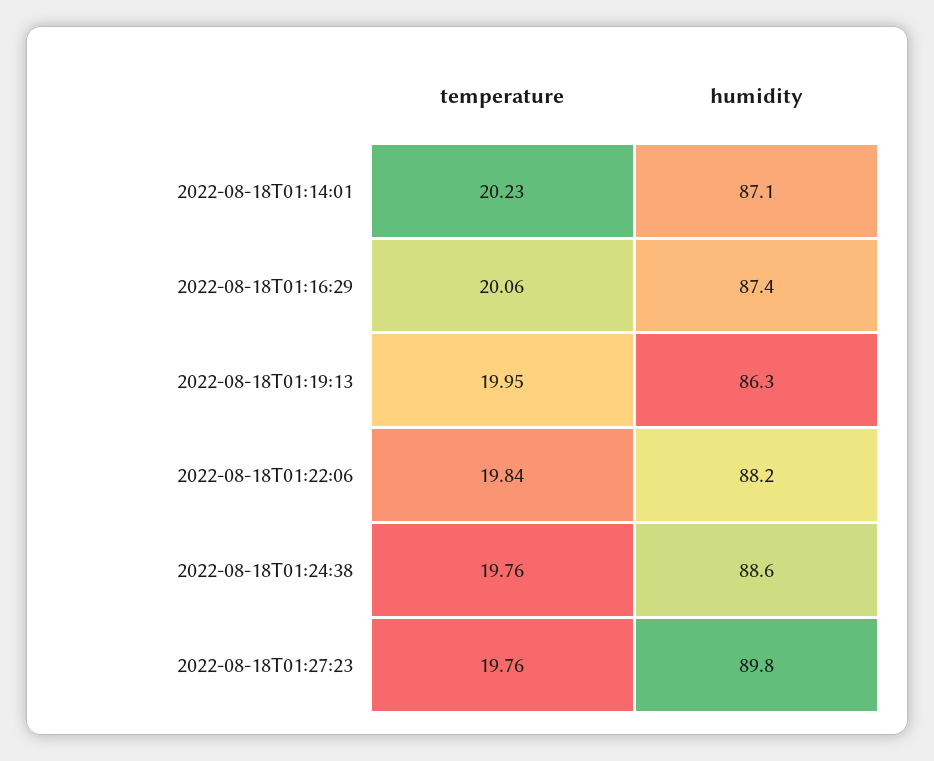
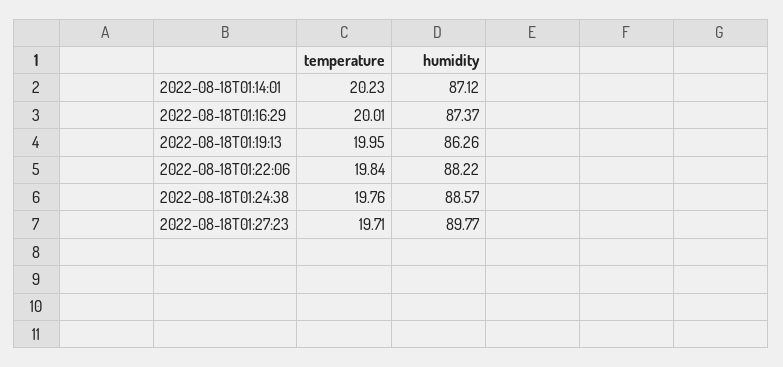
  {
    "temperature": {
      "2022-08-18T01:14:01": 20.23,
-     "2022-08-18T01:16:29": 20.06,
+     "2022-08-18T01:16:29": 20.01,
      "2022-08-18T01:19:13": 19.95,
      "2022-08-18T01:22:06": 19.84,
      "2022-08-18T01:24:38": 19.76,
-     "2022-08-18T01:27:23": 19.76
+     "2022-08-18T01:27:23": 19.71
    },
    "humidity": {
      "2022-08-18T01:14:01": 87.12,
      "2022-08-18T01:16:29": 87.37,
      "2022-08-18T01:19:13": 86.26,
      "2022-08-18T01:22:06": 88.22,
      "2022-08-18T01:24:38": 88.57,
      "2022-08-18T01:27:23": 89.77
    }
  }

